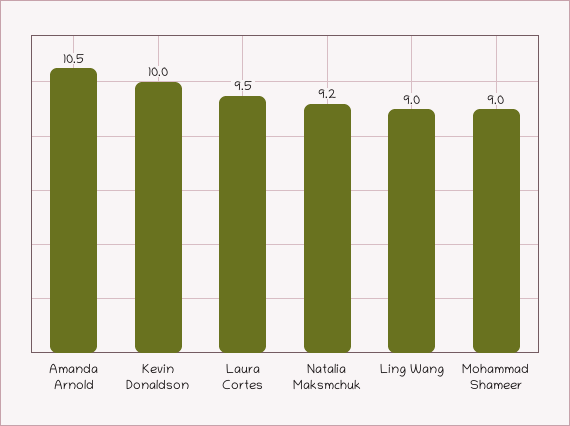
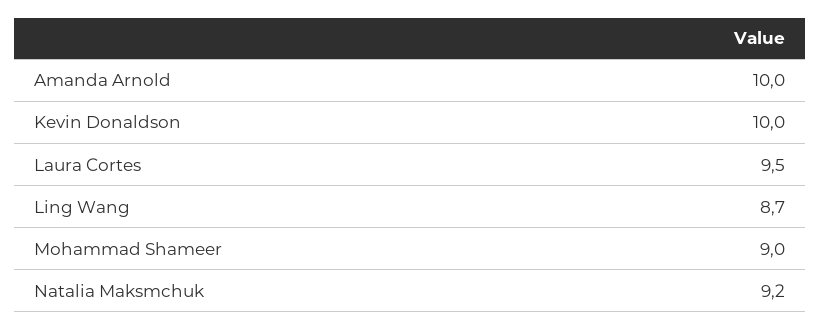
  {
-   "Amanda Arnold": 10.5,
+   "Amanda Arnold": 10,
    "Kevin Donaldson": 10,
    "Laura Cortes": 9.5,
    "Natalia Maksmchuk": 9.2,
-   "Ling Wang": 9,
+   "Ling Wang": 8.7,
    "Mohammad Shameer": 9
  }

